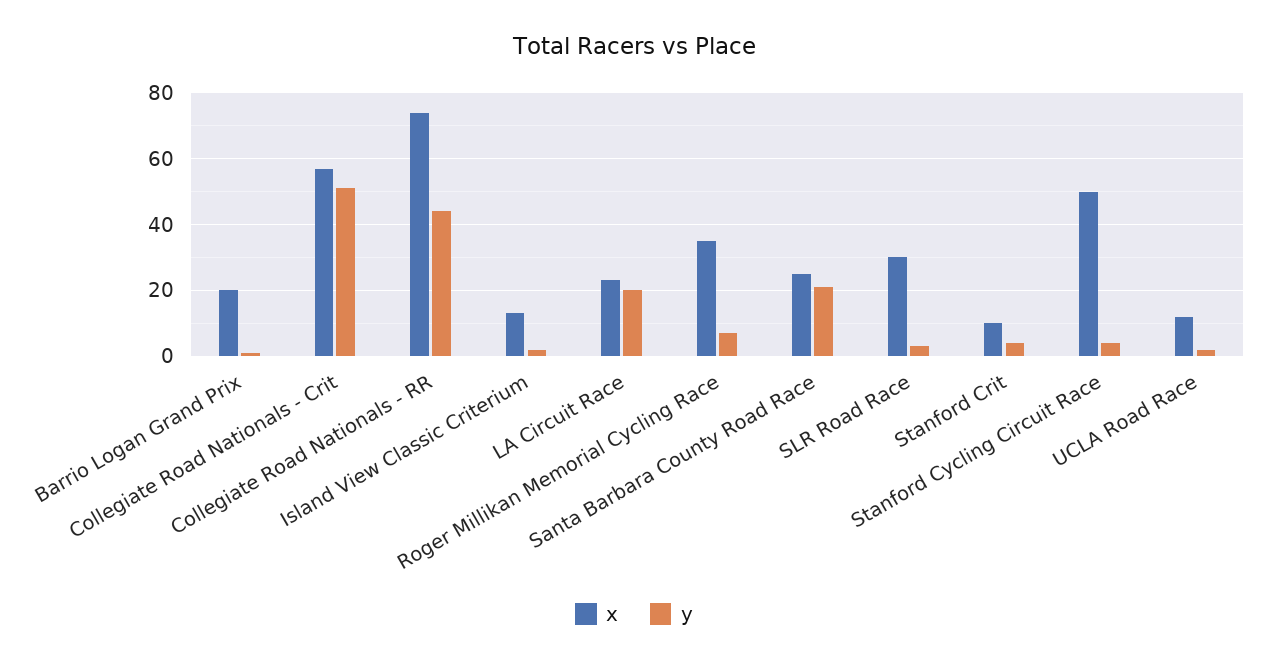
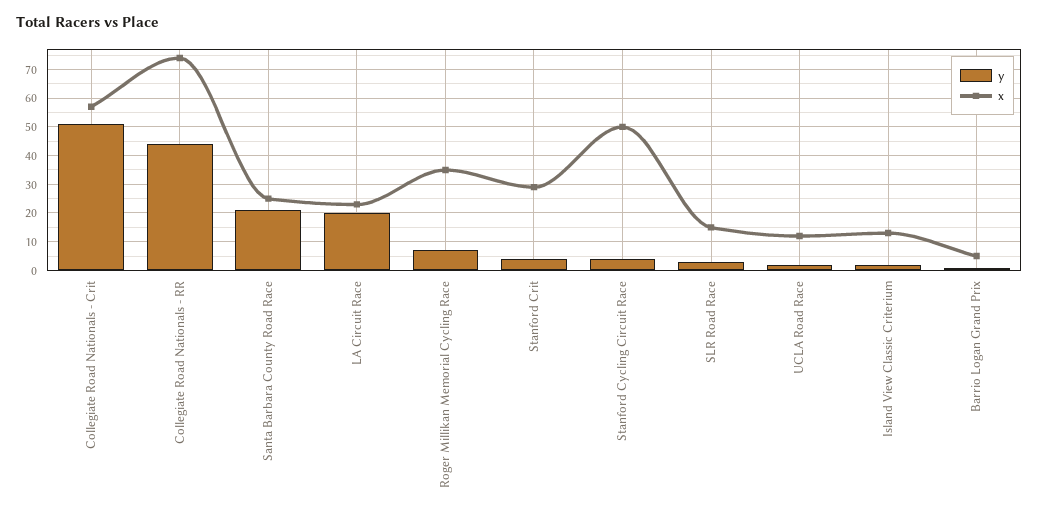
  {
    "x": {
-     "Barrio Logan Grand Prix": 20,
+     "Barrio Logan Grand Prix": 5,
      "Collegiate Road Nationals - Crit": 55,
      "Collegiate Road Nationals - RR": 75,
      "Island View Classic Criterium": 15,
      "LA Circuit Race": 25,
      "Roger Millikan Memorial Cycling Race": 35,
      "Santa Barbara County Road Race": 25,
-     "SLR Road Race": 30,
+     "SLR Road Race": 15,
-     "Stanford Crit": 10,
+     "Stanford Crit": 30,
      "Stanford Cycling Circuit Race": 50,
      "UCLA Road Race": 10
    },
    "y": {
      "Barrio Logan Grand Prix": 0,
      "Collegiate Road Nationals - Crit": 50,
      "Collegiate Road Nationals - RR": 45,
      "Island View Classic Criterium": 0,
      "LA Circuit Race": 20,
      "Roger Millikan Memorial Cycling Race": 5,
      "Santa Barbara County Road Race": 20,
      "SLR Road Race": 5,
      "Stanford Crit": 5,
      "Stanford Cycling Circuit Race": 5,
      "UCLA Road Race": 0
    }
  }

